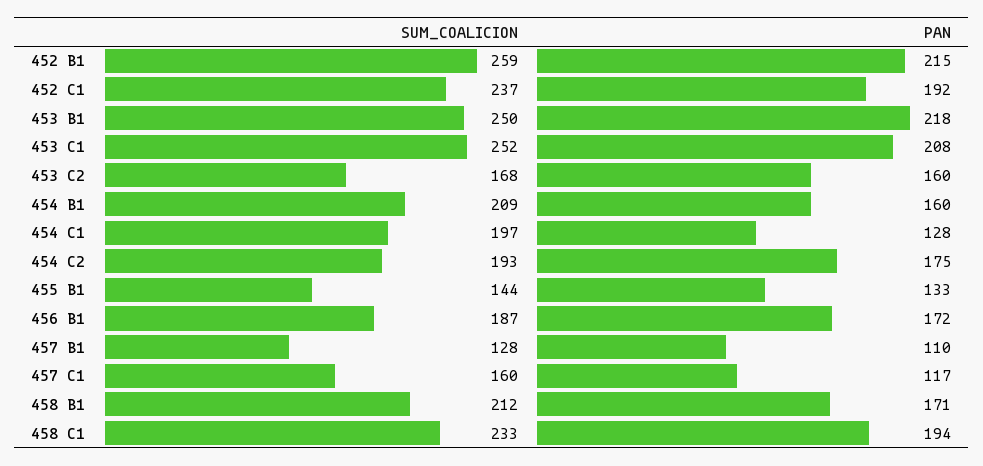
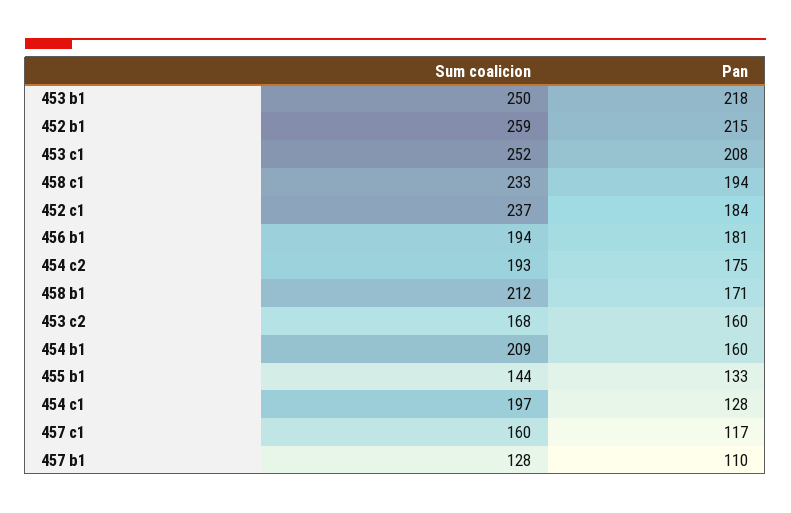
  {
    "SUM_COALICION": {
      "452 B1": 259,
      "452 C1": 237,
      "453 B1": 250,
      "453 C1": 252,
      "453 C2": 168,
      "454 B1": 209,
      "454 C1": 197,
      "454 C2": 193,
      "455 B1": 144,
-     "456 B1": 187,
+     "456 B1": 194,
      "457 B1": 128,
      "457 C1": 160,
      "458 B1": 212,
      "458 C1": 233
    },
    "PAN": {
      "452 B1": 215,
-     "452 C1": 192,
+     "452 C1": 184,
      "453 B1": 218,
      "453 C1": 208,
      "453 C2": 160,
      "454 B1": 160,
      "454 C1": 128,
      "454 C2": 175,
      "455 B1": 133,
-     "456 B1": 172,
+     "456 B1": 181,
      "457 B1": 110,
      "457 C1": 117,
      "458 B1": 171,
      "458 C1": 194
    }
  }

